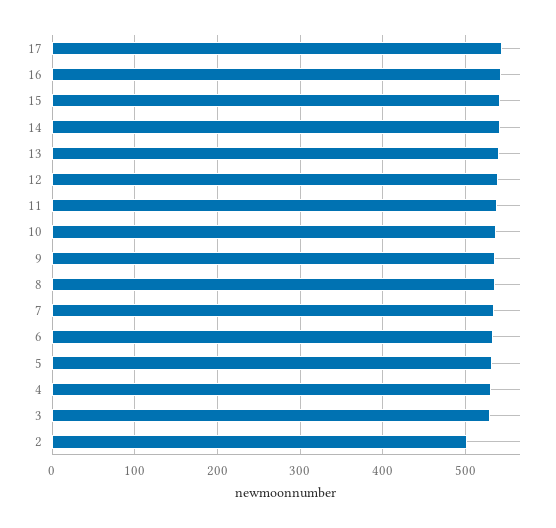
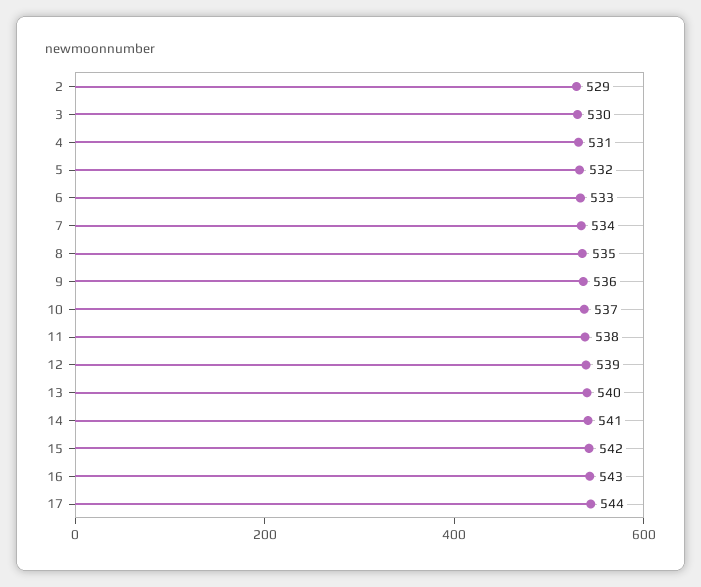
  {
    "17": 544,
    "16": 543,
    "15": 542,
    "14": 541,
    "13": 540,
    "12": 539,
    "11": 538,
    "10": 537,
    "9": 536,
    "8": 535,
    "7": 534,
    "6": 533,
    "5": 532,
    "4": 531,
    "3": 530,
-   "2": 500
+   "2": 529
  }

